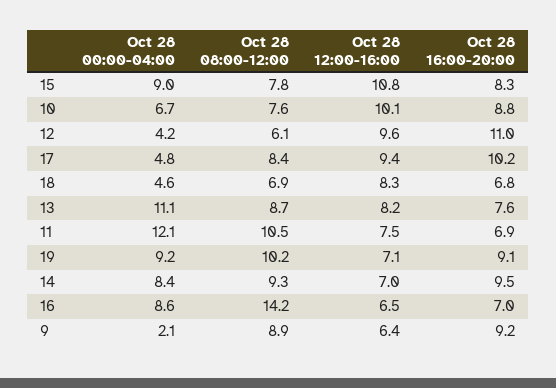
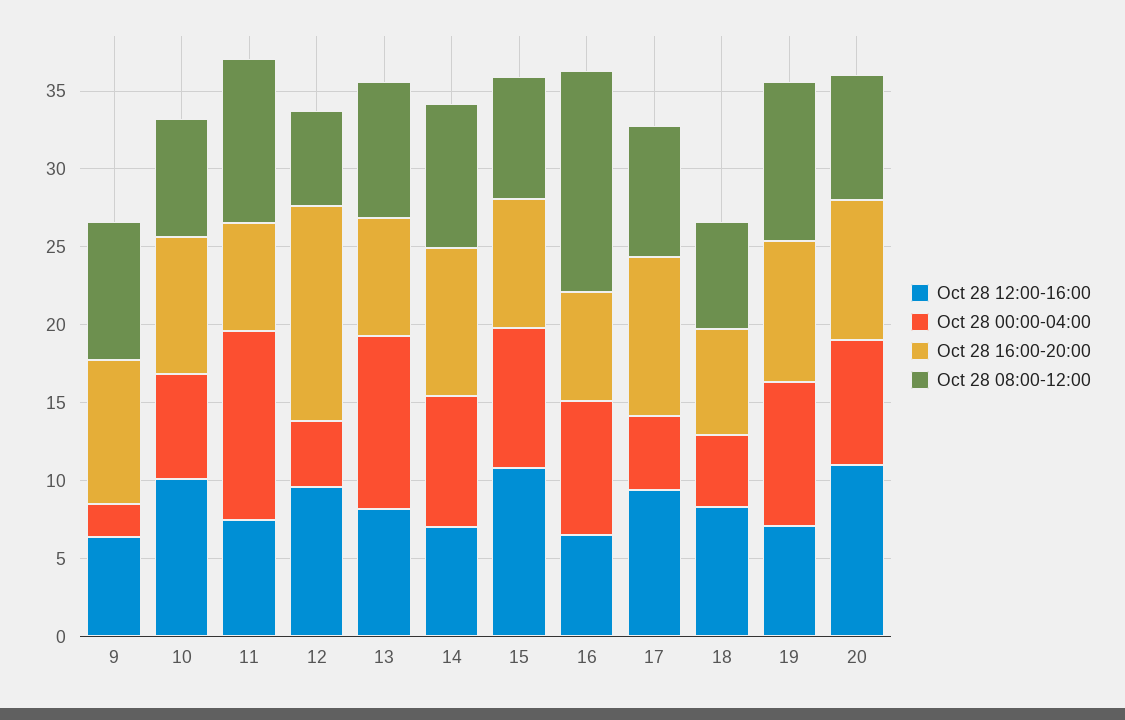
  {
    "Oct 28 00:00-04:00": {
      "15": 9,
      "10": 6.7,
      "12": 4.2,
      "17": 4.8,
      "18": 4.6,
      "13": 11.1,
      "11": 12.1,
      "19": 9.2,
      "14": 8.4,
      "16": 8.6,
-     "9": 2.1
+     "9": 2.1,
+     "20": 8
    },
    "Oct 28 08:00-12:00": {
      "15": 7.8,
      "10": 7.6,
      "12": 6.1,
      "17": 8.4,
      "18": 6.9,
      "13": 8.7,
      "11": 10.5,
      "19": 10.2,
      "14": 9.3,
      "16": 14.2,
-     "9": 8.9
+     "9": 8.9,
+     "20": 8
    },
    "Oct 28 12:00-16:00": {
      "15": 10.8,
      "10": 10.1,
      "12": 9.6,
      "17": 9.4,
      "18": 8.3,
      "13": 8.2,
      "11": 7.5,
      "19": 7.1,
      "14": 7,
      "16": 6.5,
-     "9": 6.4
+     "9": 6.4,
+     "20": 11
    },
    "Oct 28 16:00-20:00": {
      "15": 8.3,
      "10": 8.8,
-     "12": 11,
+     "12": 14,
      "17": 10.2,
      "18": 6.8,
      "13": 7.6,
      "11": 6.9,
      "19": 9.1,
      "14": 9.5,
      "16": 7,
-     "9": 9.2
+     "9": 9.2,
+     "20": 9
    }
  }

